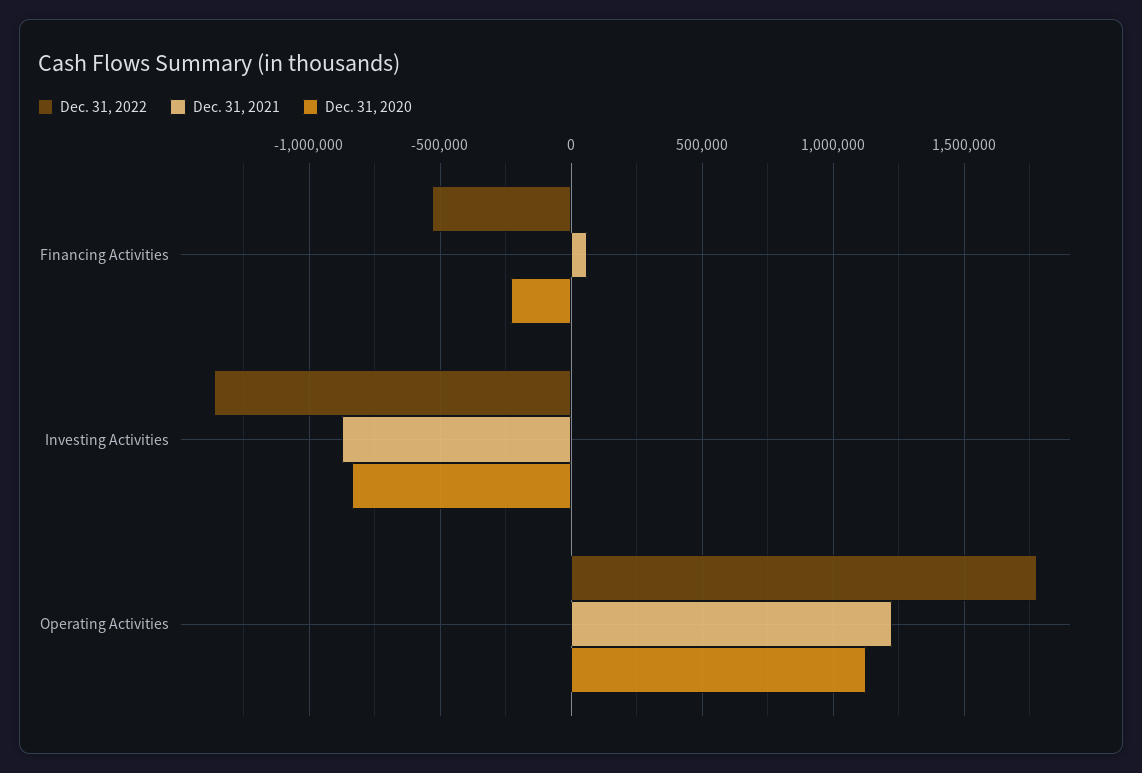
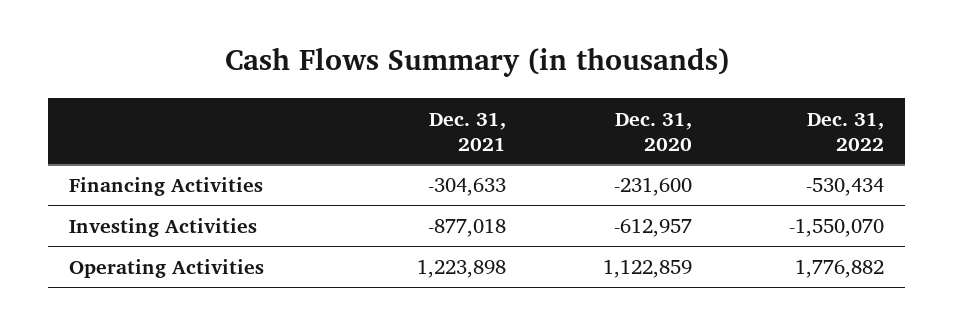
  {
    "Dec. 31, 2022": {
      "Financing Activities": -530434,
-     "Investing Activities": -1350000,
+     "Investing Activities": -1550070,
      "Operating Activities": 1776882
    },
    "Dec. 31, 2021": {
-     "Financing Activities": 50000,
+     "Financing Activities": -304633,
      "Investing Activities": -877018,
      "Operating Activities": 1223898
    },
    "Dec. 31, 2020": {
      "Financing Activities": -231600,
-     "Investing Activities": -850000,
+     "Investing Activities": -612957,
      "Operating Activities": 1122859
    }
  }

